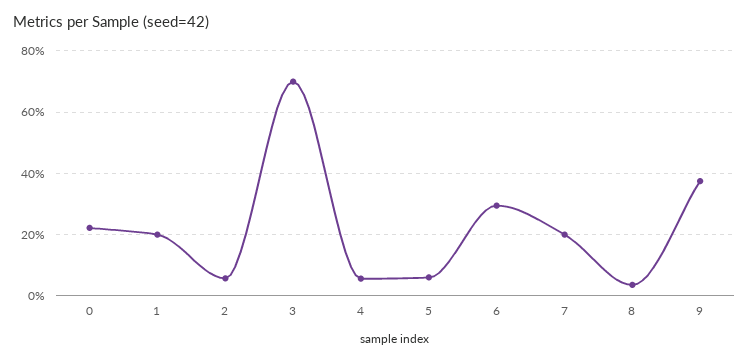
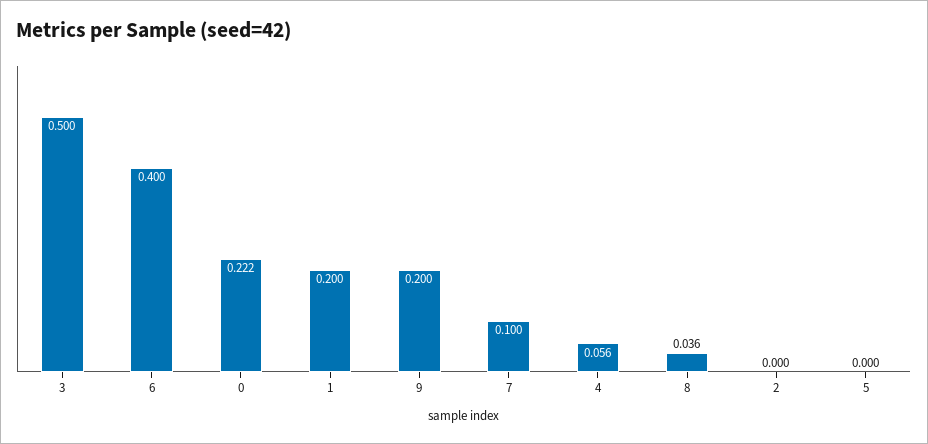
  {
    "0": 0.222,
    "1": 0.2,
-   "2": 0.06,
+   "2": 0,
-   "3": 0.7,
+   "3": 0.5,
    "4": 0.056,
-   "5": 0.06,
+   "5": 0,
-   "6": 0.3,
+   "6": 0.4,
-   "7": 0.2,
+   "7": 0.1,
    "8": 0.036,
-   "9": 0.38
+   "9": 0.2
  }

